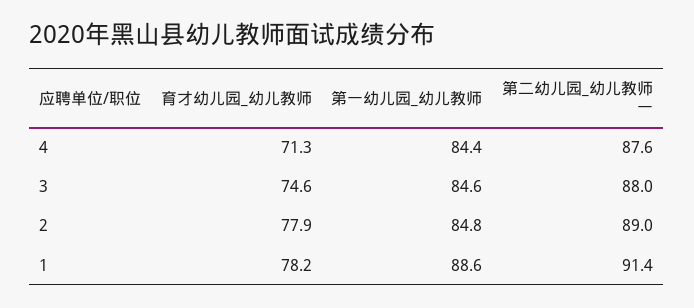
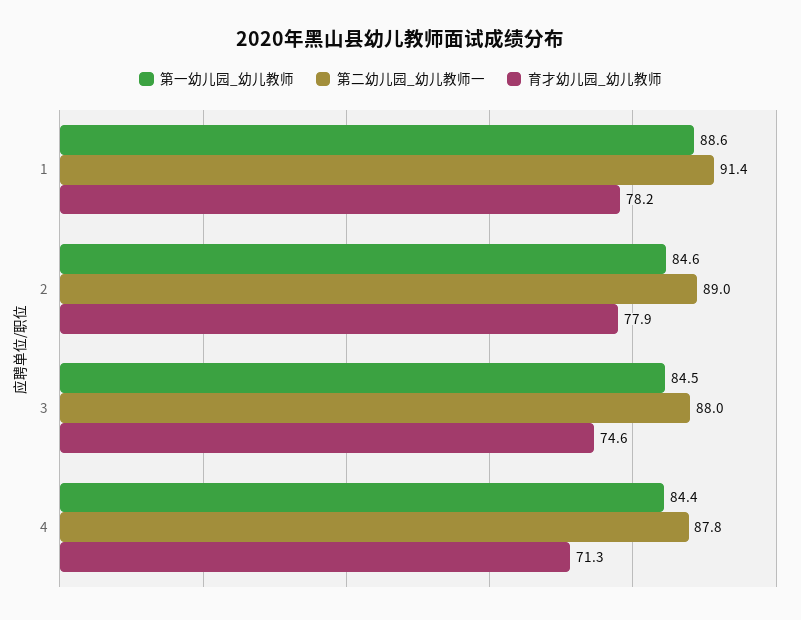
  {
    "育才幼儿园_幼儿教师": {
      "4": 71.3,
      "3": 74.6,
      "2": 77.9,
      "1": 78.2
    },
    "第一幼儿园_幼儿教师": {
      "4": 84.4,
-     "3": 84.6,
+     "3": 84.5,
-     "2": 84.8,
+     "2": 84.6,
      "1": 88.6
    },
    "第二幼儿园_幼儿教师一": {
-     "4": 87.6,
+     "4": 87.8,
      "3": 88,
      "2": 89,
      "1": 91.4
    }
  }

